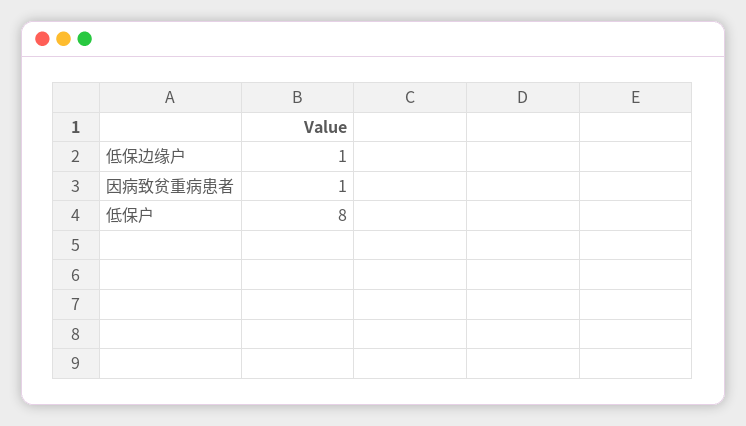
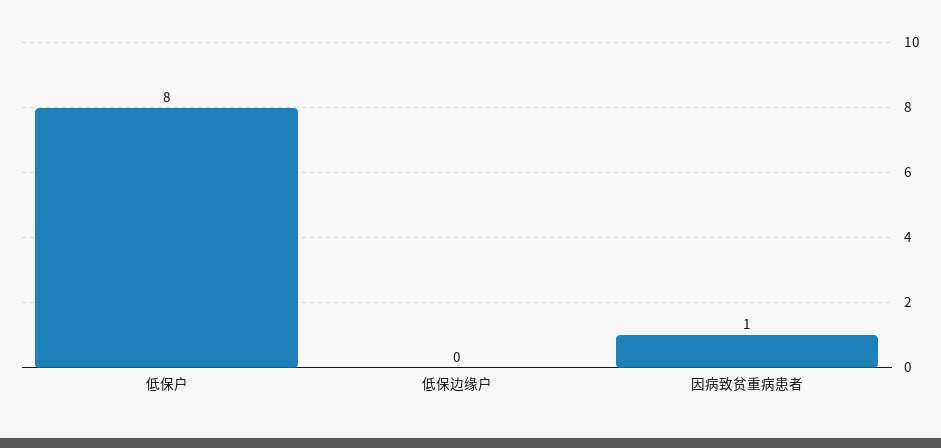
  {
-   "低保边缘户": 1,
+   "低保边缘户": 0,
    "因病致贫重病患者": 1,
    "低保户": 8
  }

